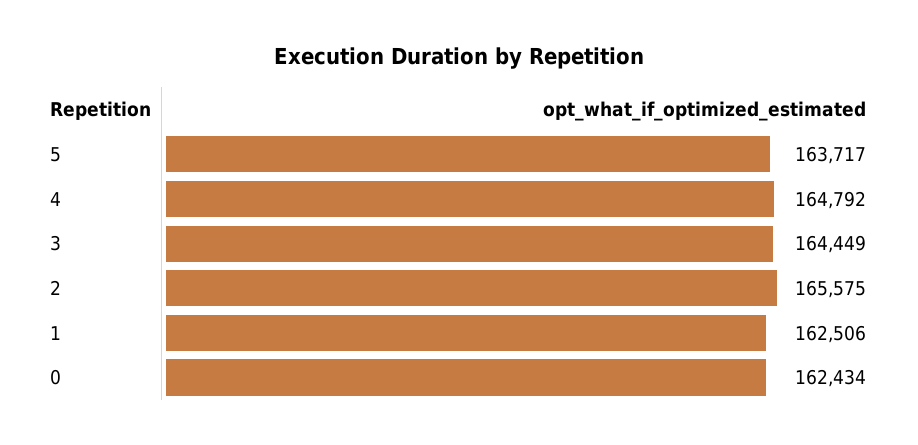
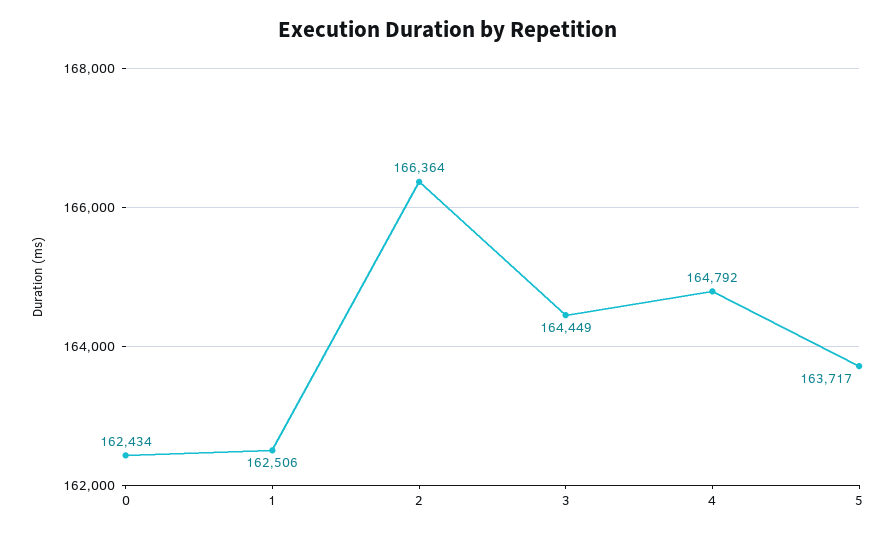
  {
    "5": 163717,
    "4": 164792,
    "3": 164449,
-   "2": 165575,
+   "2": 166364,
    "1": 162506,
    "0": 162434
  }

